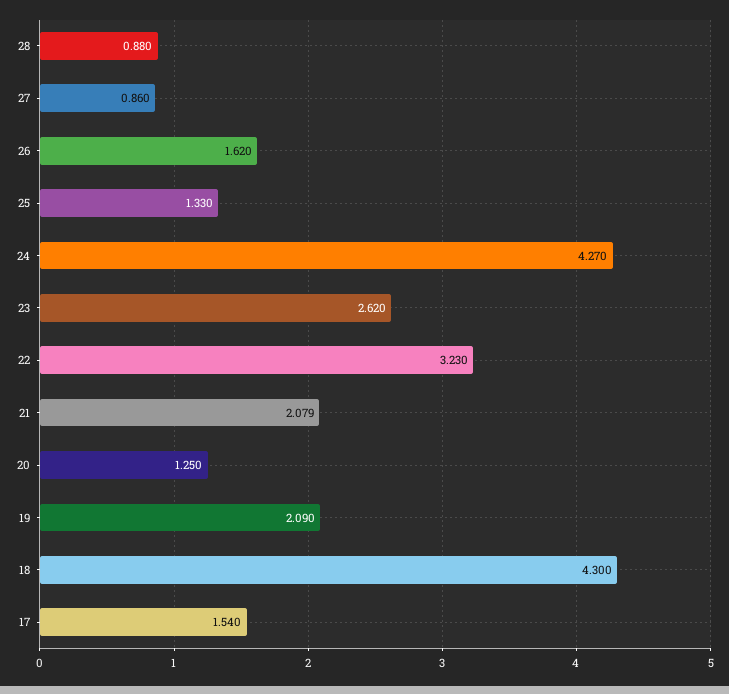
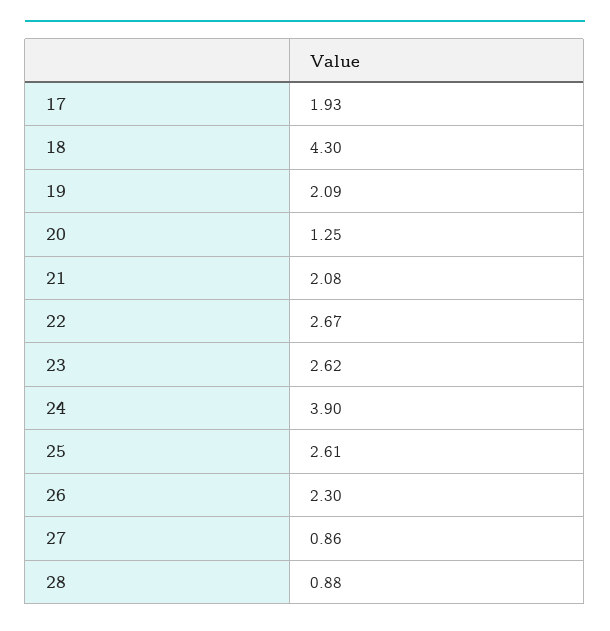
  {
    "28": 0.88,
    "27": 0.86,
-   "26": 1.62,
+   "26": 2.3,
-   "25": 1.33,
+   "25": 2.61,
-   "24": 4.27,
+   "24": 3.9,
    "23": 2.62,
-   "22": 3.23,
+   "22": 2.67,
    "21": 2.079,
    "20": 1.25,
    "19": 2.09,
    "18": 4.3,
-   "17": 1.54
+   "17": 1.93
  }

